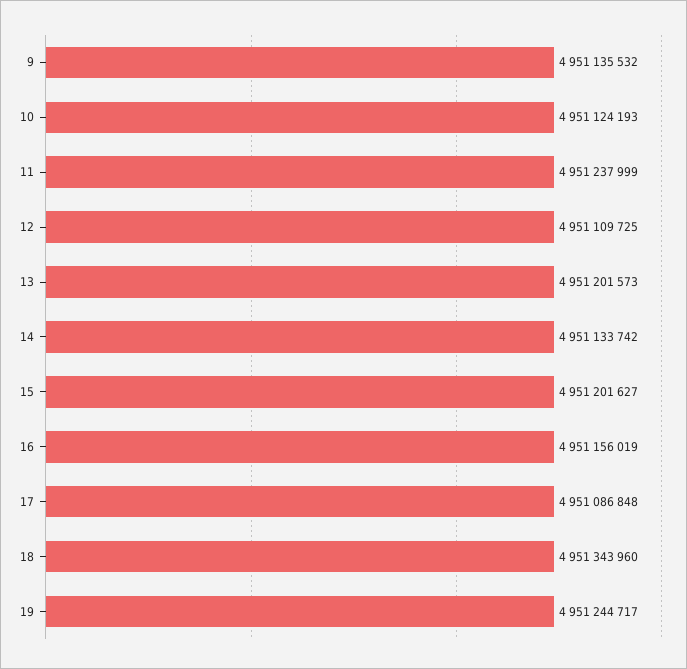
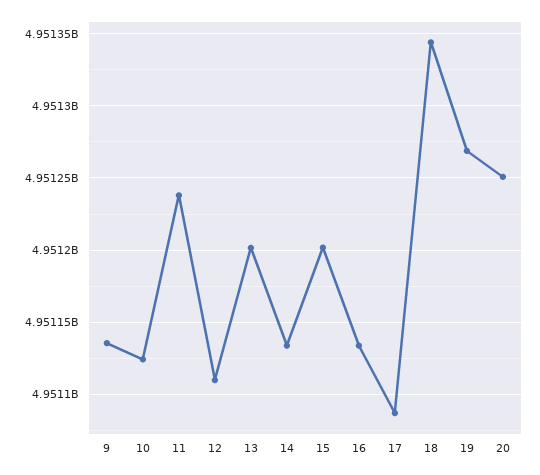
  {
    "9": 4951135532,
    "10": 4951124193,
    "11": 4951237999,
    "12": 4951109725,
    "13": 4951201573,
    "14": 4951133742,
    "15": 4951201627,
-   "16": 4951156019,
+   "16": 4951135000,
    "17": 4951086848,
    "18": 4951343960,
-   "19": 4951244717
+   "19": 4951270000,
+   "20": 4951250000
  }

